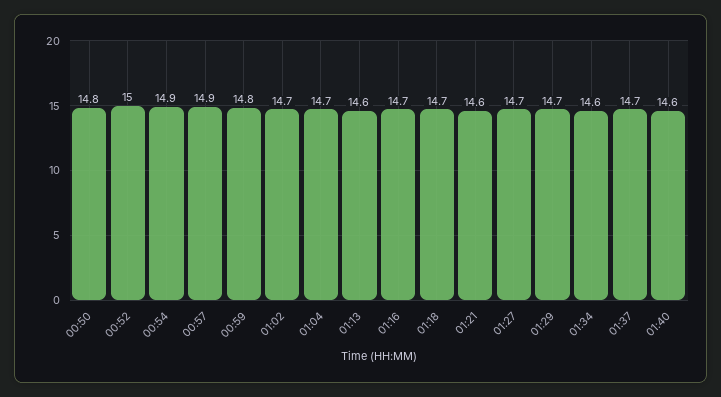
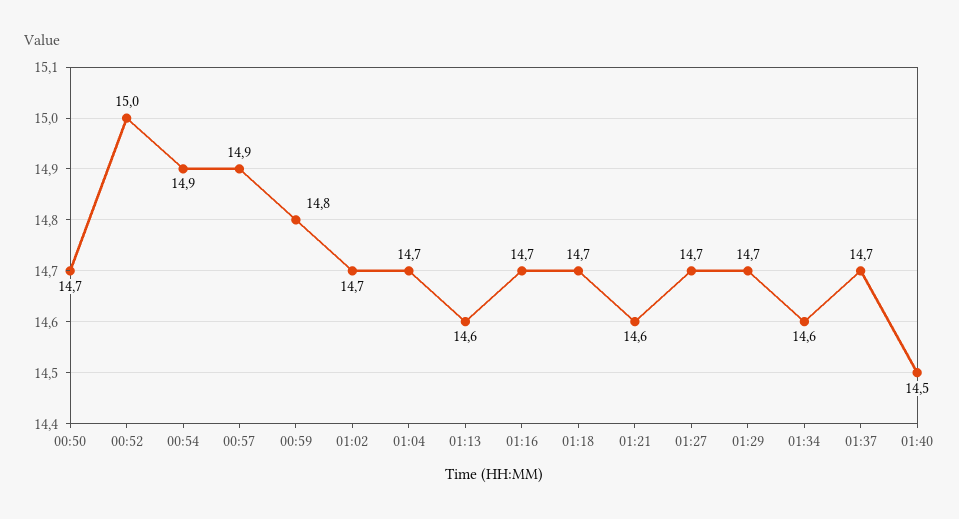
  {
-   "00:50": 14.8,
+   "00:50": 14.7,
    "00:52": 15,
    "00:54": 14.9,
    "00:57": 14.9,
    "00:59": 14.8,
    "01:02": 14.7,
    "01:04": 14.7,
    "01:13": 14.6,
    "01:16": 14.7,
    "01:18": 14.7,
    "01:21": 14.6,
    "01:27": 14.7,
    "01:29": 14.7,
    "01:34": 14.6,
    "01:37": 14.7,
-   "01:40": 14.6
+   "01:40": 14.5
  }

